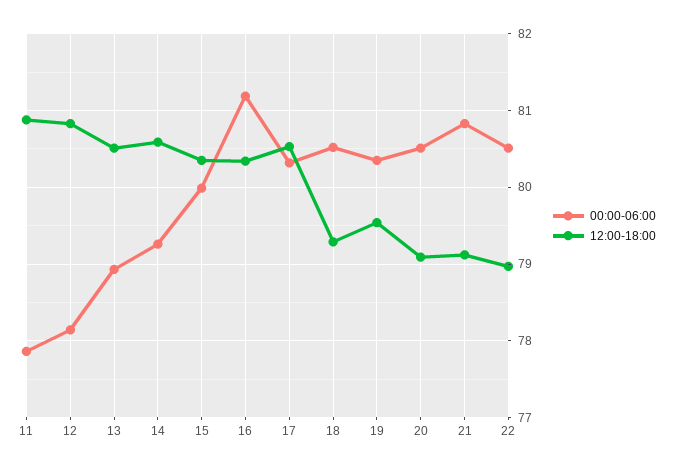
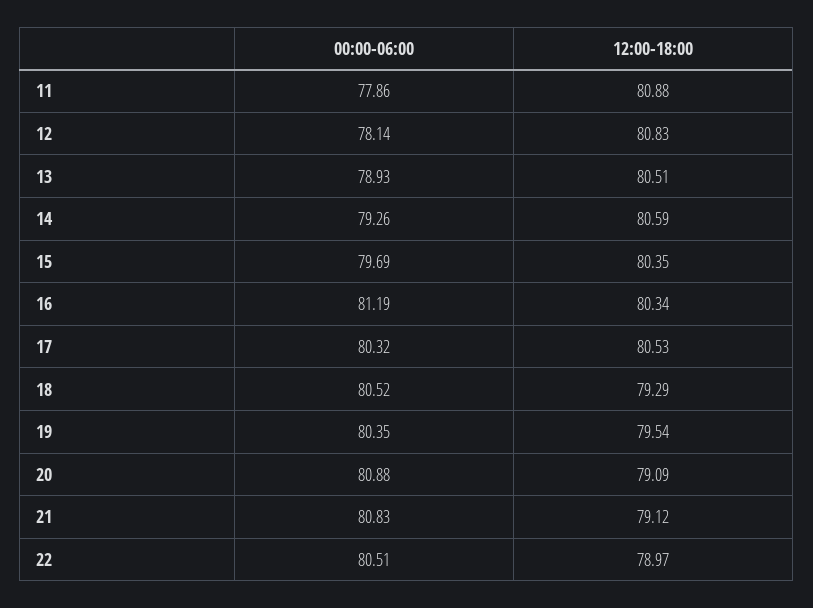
  {
    "00:00-06:00": {
      "11": 77.86,
      "12": 78.14,
      "13": 78.93,
      "14": 79.26,
-     "15": 80,
+     "15": 79.69,
      "16": 81.19,
      "17": 80.32,
      "18": 80.52,
      "19": 80.35,
-     "20": 80.5,
+     "20": 80.88,
      "21": 80.83,
      "22": 80.51
    },
    "12:00-18:00": {
      "11": 80.88,
      "12": 80.83,
      "13": 80.51,
      "14": 80.59,
      "15": 80.35,
      "16": 80.34,
      "17": 80.53,
      "18": 79.29,
      "19": 79.54,
      "20": 79.09,
      "21": 79.12,
      "22": 78.97
    }
  }

